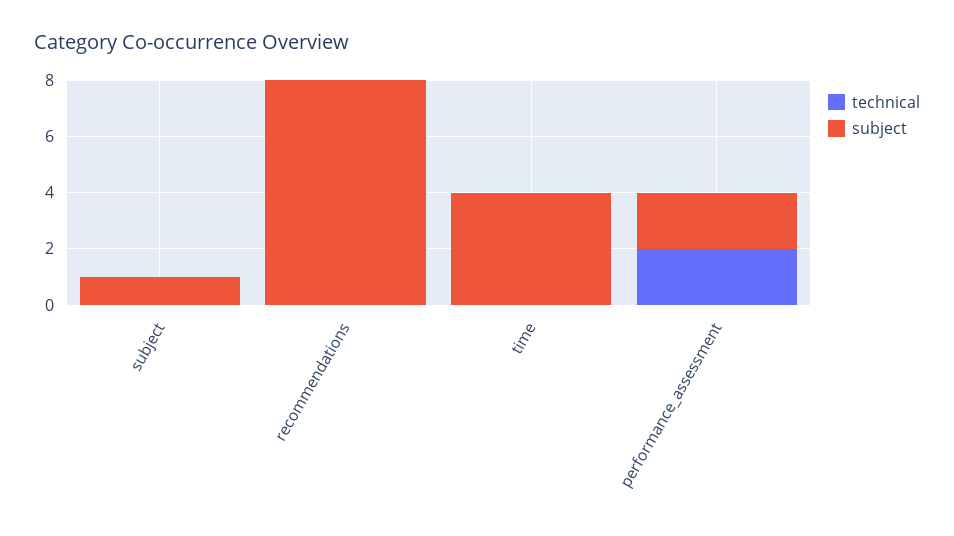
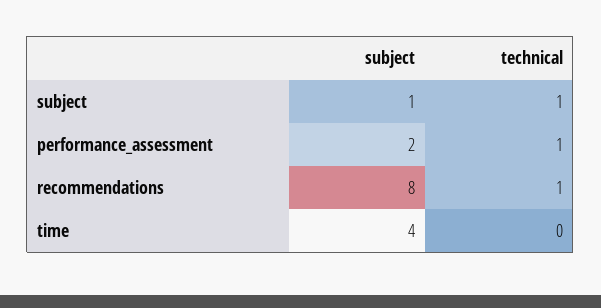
  {
    "technical": {
-     "subject": 0,
+     "subject": 1,
-     "recommendations": 0,
+     "recommendations": 1,
      "time": 0,
-     "performance_assessment": 2
+     "performance_assessment": 1
    },
    "subject": {
      "subject": 1,
      "recommendations": 8,
      "time": 4,
      "performance_assessment": 2
    }
  }

